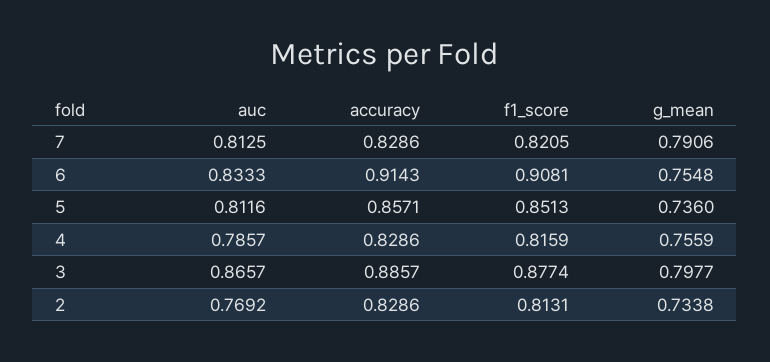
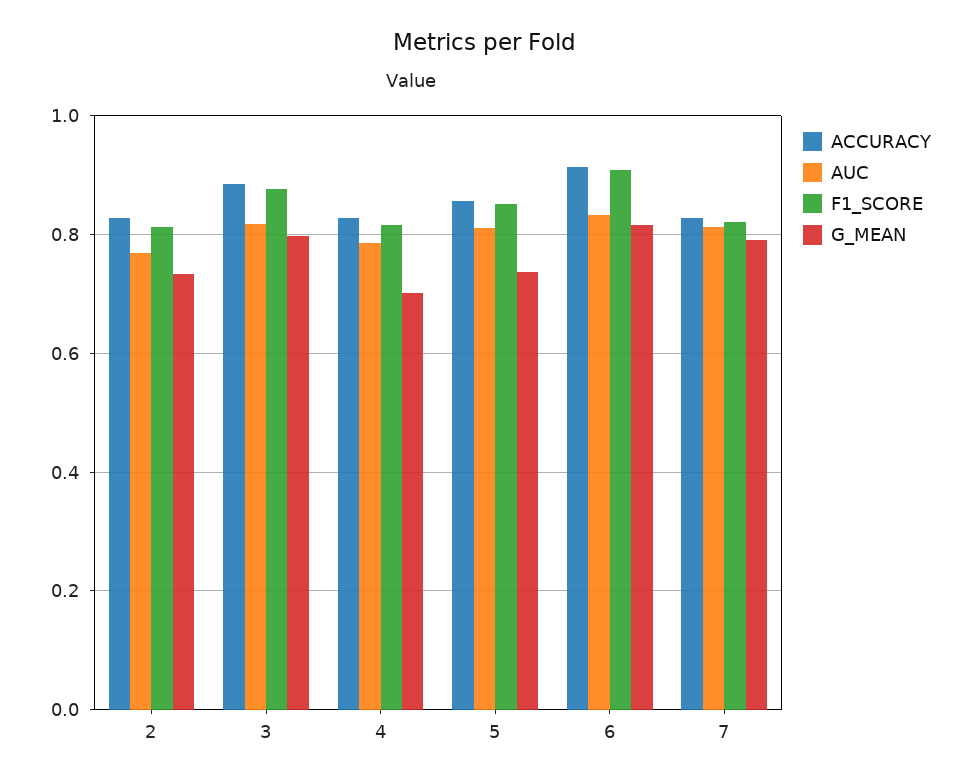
  {
    "auc": {
      "7": 0.8125,
      "6": 0.8333,
      "5": 0.8116,
      "4": 0.7857,
-     "3": 0.8657,
+     "3": 0.82,
      "2": 0.7692
    },
    "accuracy": {
      "7": 0.8286,
      "6": 0.9143,
      "5": 0.8571,
      "4": 0.8286,
      "3": 0.8857,
      "2": 0.8286
    },
    "f1_score": {
      "7": 0.8205,
      "6": 0.9081,
      "5": 0.8513,
      "4": 0.8159,
      "3": 0.8774,
      "2": 0.8131
    },
    "g_mean": {
      "7": 0.7906,
-     "6": 0.7548,
+     "6": 0.82,
      "5": 0.736,
-     "4": 0.7559,
+     "4": 0.7,
      "3": 0.7977,
      "2": 0.7338
    }
  }

